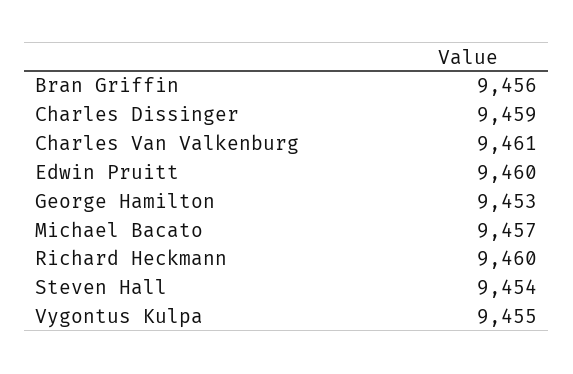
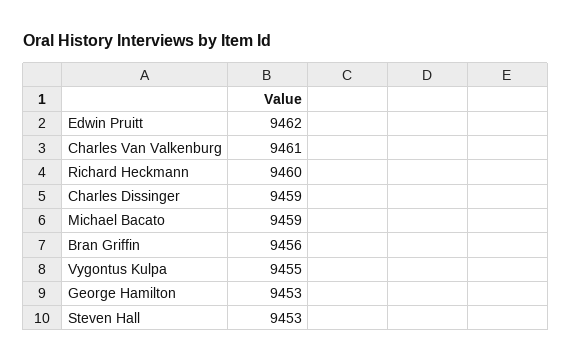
  {
    "Bran Griffin": 9456,
    "Charles Dissinger": 9459,
    "Charles Van Valkenburg": 9461,
-   "Edwin Pruitt": 9460,
+   "Edwin Pruitt": 9462,
    "George Hamilton": 9453,
-   "Michael Bacato": 9457,
+   "Michael Bacato": 9459,
    "Richard Heckmann": 9460,
-   "Steven Hall": 9454,
+   "Steven Hall": 9453,
    "Vygontus Kulpa": 9455
  }

